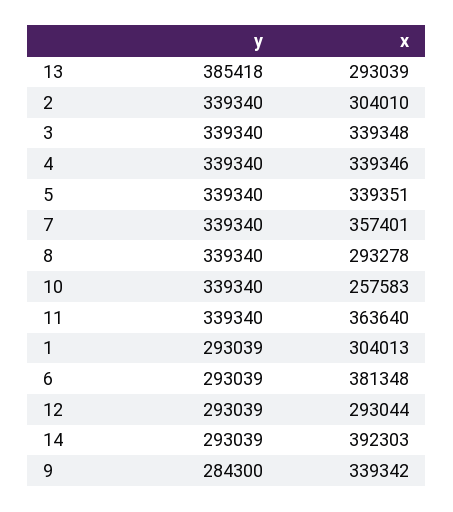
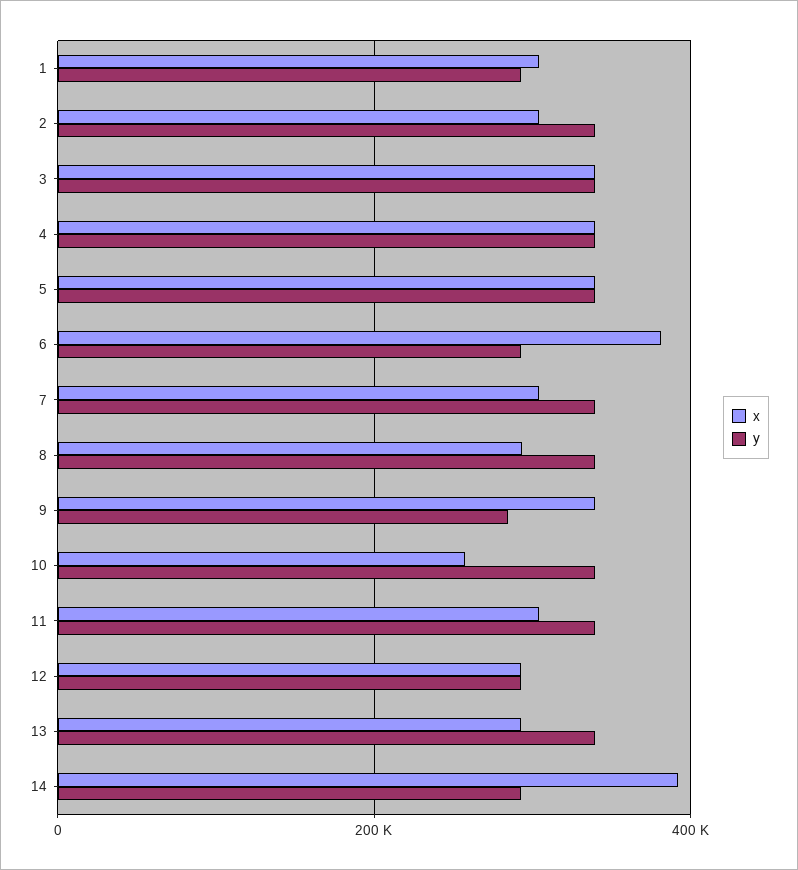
  {
    "y": {
-     "13": 385418,
+     "13": 340000,
      "2": 339340,
      "3": 339340,
      "4": 339340,
      "5": 339340,
      "7": 339340,
      "8": 339340,
      "10": 339340,
      "11": 339340,
      "1": 293039,
      "6": 293039,
      "12": 293039,
      "14": 293039,
      "9": 284300
    },
    "x": {
      "13": 293039,
      "2": 304010,
      "3": 339348,
      "4": 339346,
      "5": 339351,
-     "7": 357401,
+     "7": 300000,
      "8": 293278,
      "10": 257583,
-     "11": 363640,
+     "11": 300000,
      "1": 304013,
      "6": 381348,
      "12": 293044,
      "14": 392303,
      "9": 339342
    }
  }

